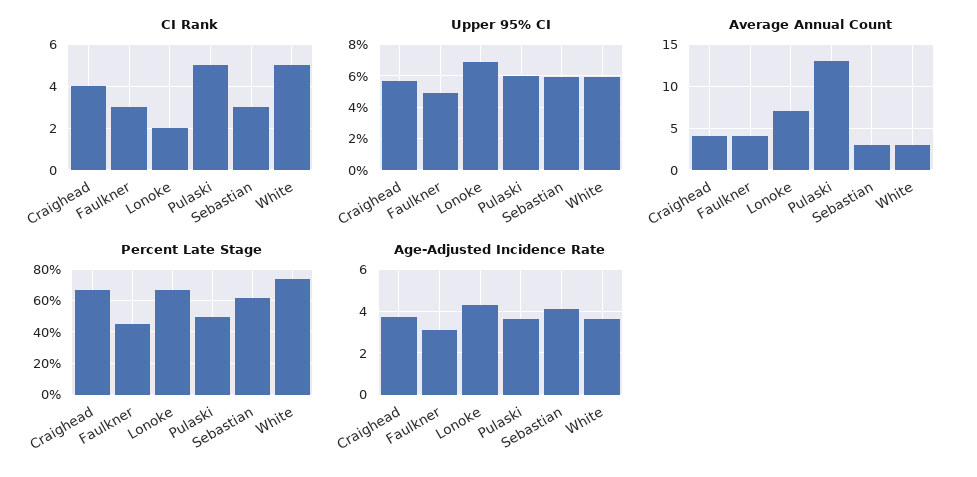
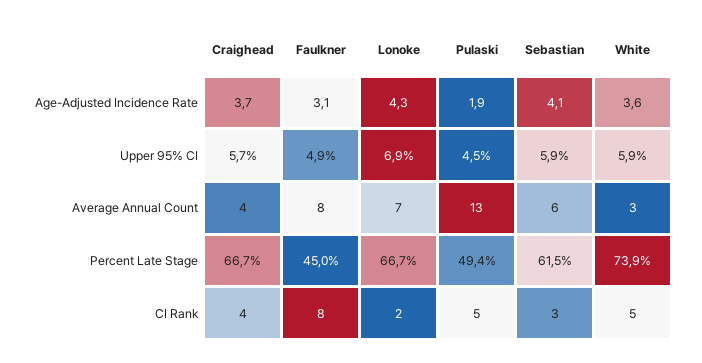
  {
    "CI Rank": {
      "Craighead": 4,
-     "Faulkner": 3,
+     "Faulkner": 8,
      "Lonoke": 2,
      "Pulaski": 5,
      "Sebastian": 3,
      "White": 5
    },
    "Upper 95% CI": {
      "Craighead": 5.7,
      "Faulkner": 4.9,
      "Lonoke": 6.9,
-     "Pulaski": 6,
+     "Pulaski": 4.5,
      "Sebastian": 5.9,
      "White": 5.9
    },
    "Average Annual Count": {
      "Craighead": 4,
-     "Faulkner": 4,
+     "Faulkner": 8,
      "Lonoke": 7,
      "Pulaski": 13,
-     "Sebastian": 3,
+     "Sebastian": 6,
      "White": 3
    },
    "Percent Late Stage": {
      "Craighead": 66.7,
      "Faulkner": 45,
      "Lonoke": 66.7,
      "Pulaski": 49.4,
      "Sebastian": 61.5,
      "White": 73.9
    },
    "Age-Adjusted Incidence Rate": {
      "Craighead": 3.7,
      "Faulkner": 3.1,
      "Lonoke": 4.3,
-     "Pulaski": 3.5,
+     "Pulaski": 1.9,
      "Sebastian": 4.1,
      "White": 3.6
    }
  }

